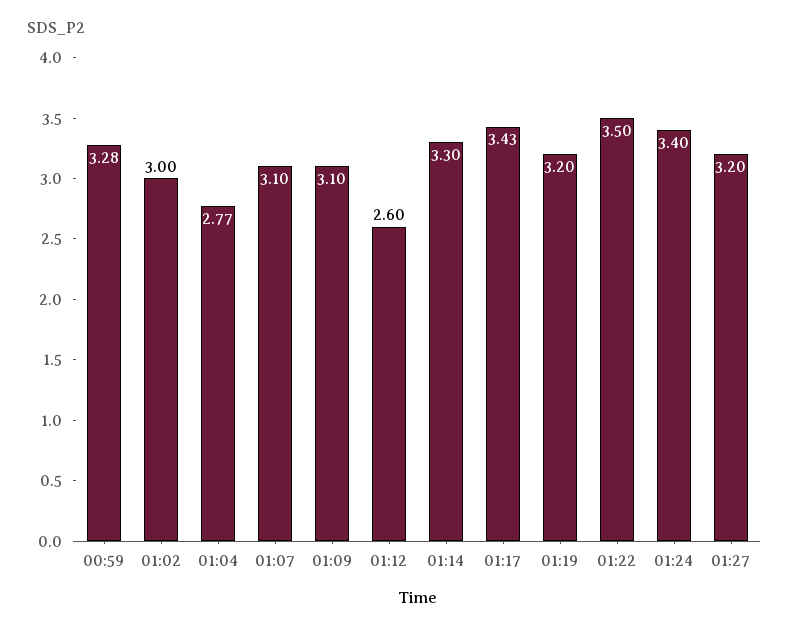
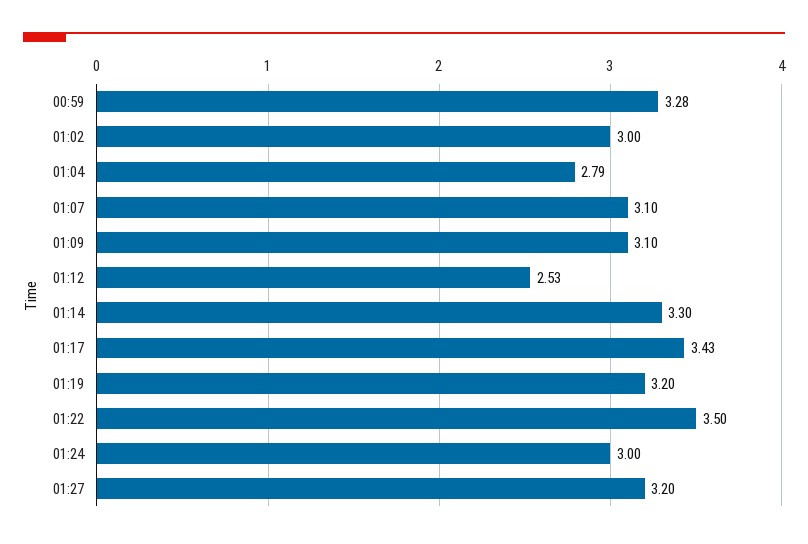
  {
    "00:59": 3.28,
    "01:02": 3,
-   "01:04": 2.77,
+   "01:04": 2.79,
    "01:07": 3.1,
    "01:09": 3.1,
-   "01:12": 2.6,
+   "01:12": 2.53,
    "01:14": 3.3,
    "01:17": 3.43,
    "01:19": 3.2,
    "01:22": 3.5,
-   "01:24": 3.4,
+   "01:24": 3,
    "01:27": 3.2
  }

